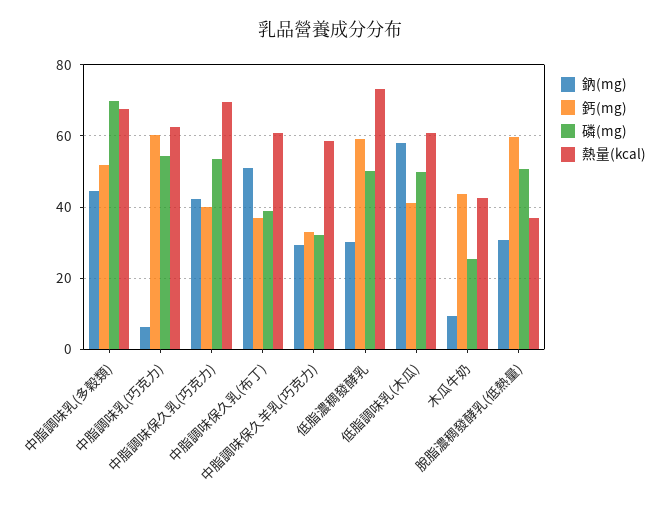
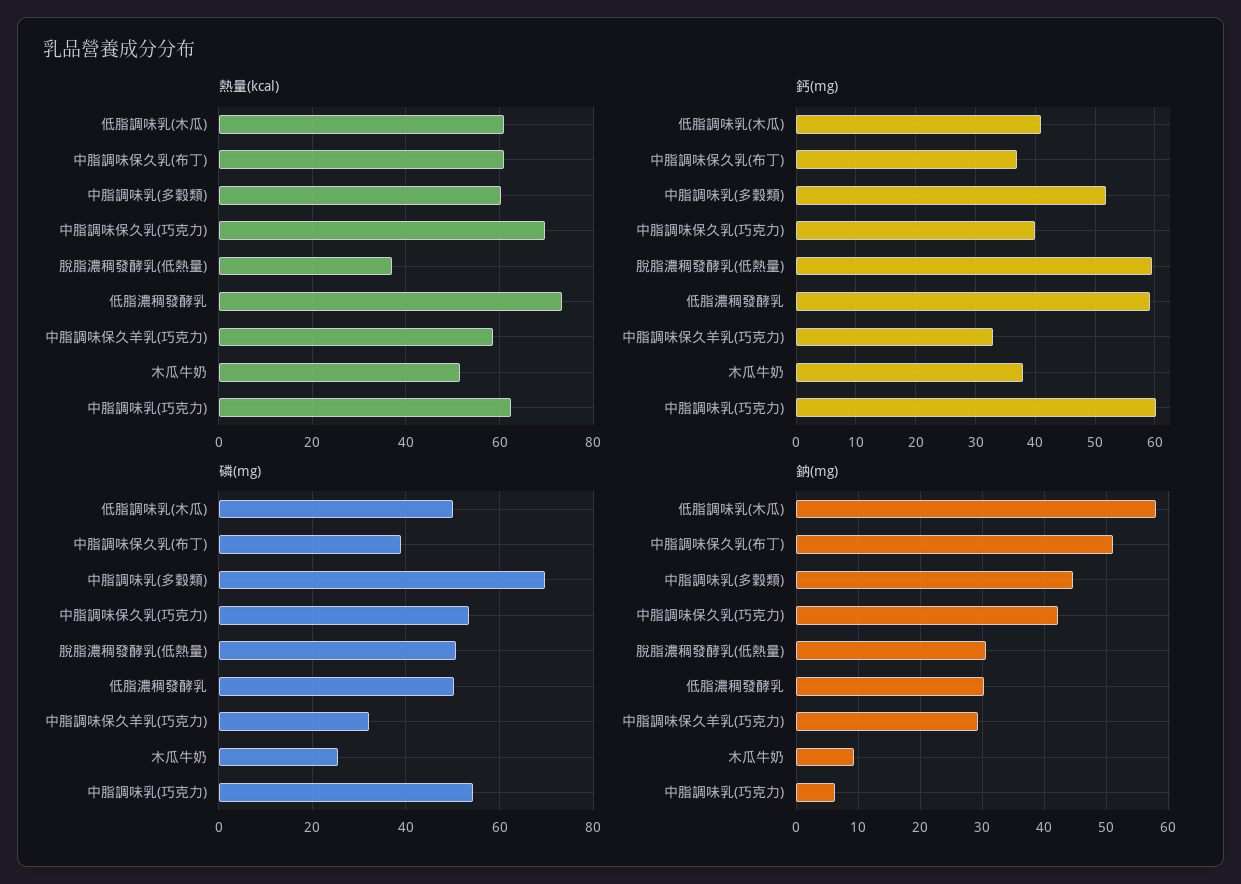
  {
    "鈉(mg)": {
      "中脂調味乳(多穀類)": 45,
      "中脂調味乳(巧克力)": 6,
      "中脂調味保久乳(巧克力)": 42,
      "中脂調味保久乳(布丁)": 51,
      "中脂調味保久羊乳(巧克力)": 29,
      "低脂濃稠發酵乳": 30,
      "低脂調味乳(木瓜)": 58,
      "木瓜牛奶": 9,
      "脫脂濃稠發酵乳(低熱量)": 31
    },
    "鈣(mg)": {
      "中脂調味乳(多穀類)": 52,
      "中脂調味乳(巧克力)": 60,
      "中脂調味保久乳(巧克力)": 40,
      "中脂調味保久乳(布丁)": 38,
      "中脂調味保久羊乳(巧克力)": 32,
      "低脂濃稠發酵乳": 60,
      "低脂調味乳(木瓜)": 42,
-     "木瓜牛奶": 44,
+     "木瓜牛奶": 38,
      "脫脂濃稠發酵乳(低熱量)": 60
    },
    "磷(mg)": {
      "中脂調味乳(多穀類)": 70,
      "中脂調味乳(巧克力)": 54,
      "中脂調味保久乳(巧克力)": 54,
      "中脂調味保久乳(布丁)": 40,
      "中脂調味保久羊乳(巧克力)": 32,
      "低脂濃稠發酵乳": 50,
      "低脂調味乳(木瓜)": 50,
      "木瓜牛奶": 26,
      "脫脂濃稠發酵乳(低熱量)": 50
    },
    "熱量(kcal)": {
-     "中脂調味乳(多穀類)": 68,
+     "中脂調味乳(多穀類)": 60,
      "中脂調味乳(巧克力)": 62,
      "中脂調味保久乳(巧克力)": 70,
      "中脂調味保久乳(布丁)": 60,
      "中脂調味保久羊乳(巧克力)": 58,
      "低脂濃稠發酵乳": 74,
      "低脂調味乳(木瓜)": 60,
-     "木瓜牛奶": 42,
+     "木瓜牛奶": 52,
      "脫脂濃稠發酵乳(低熱量)": 36
    }
  }

